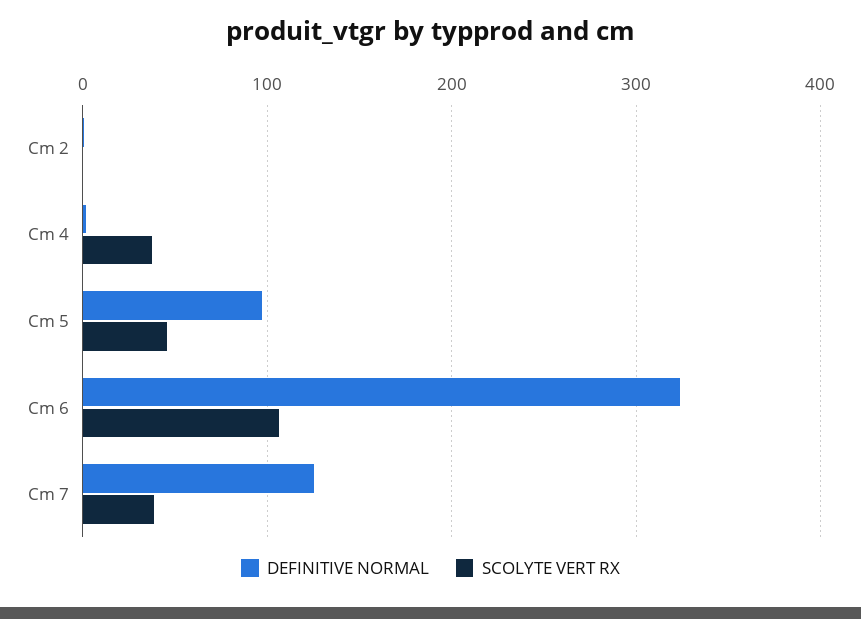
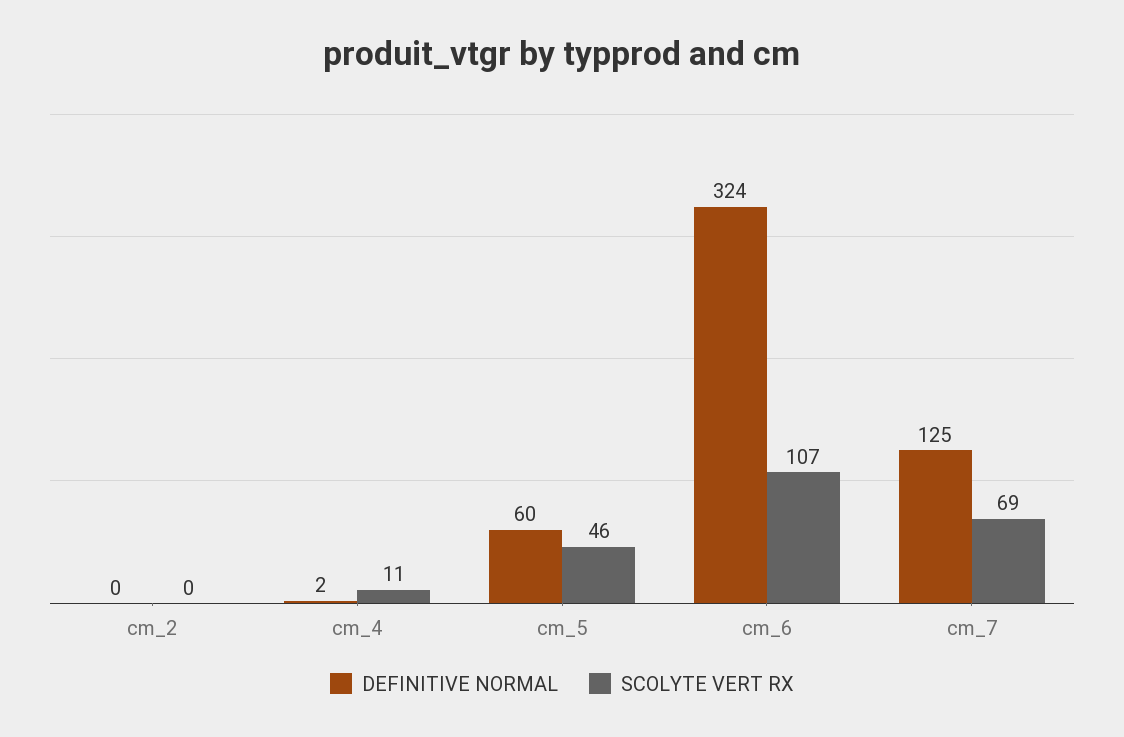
  {
    "DEFINITIVE NORMAL": {
      "Cm 2": 0,
      "Cm 4": 2,
-     "Cm 5": 100,
+     "Cm 5": 60,
      "Cm 6": 324,
      "Cm 7": 125
    },
    "SCOLYTE VERT RX": {
      "Cm 2": 0,
-     "Cm 4": 40,
+     "Cm 4": 11,
      "Cm 5": 46,
      "Cm 6": 107,
-     "Cm 7": 40
+     "Cm 7": 69
    }
  }

